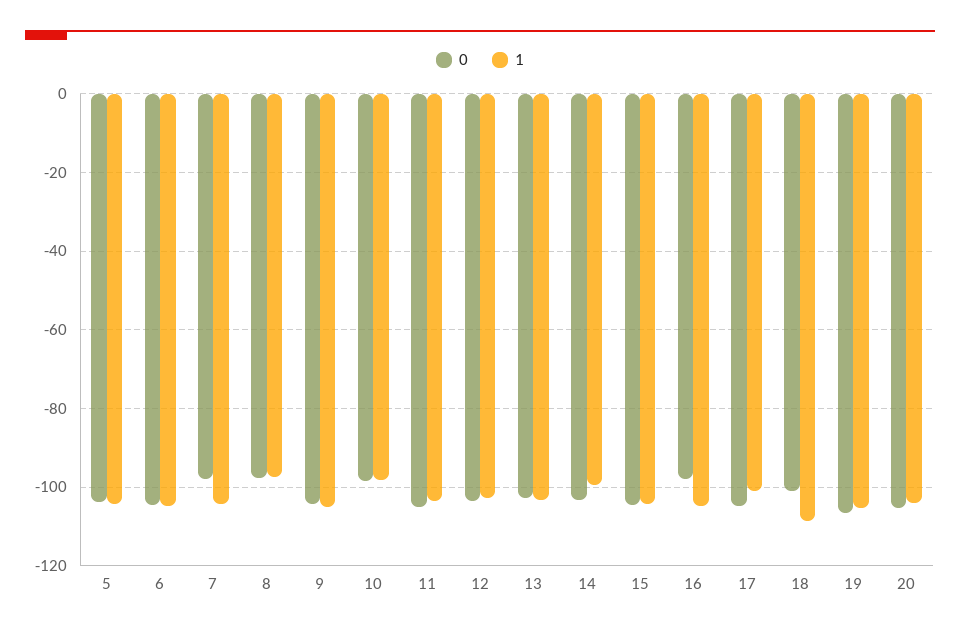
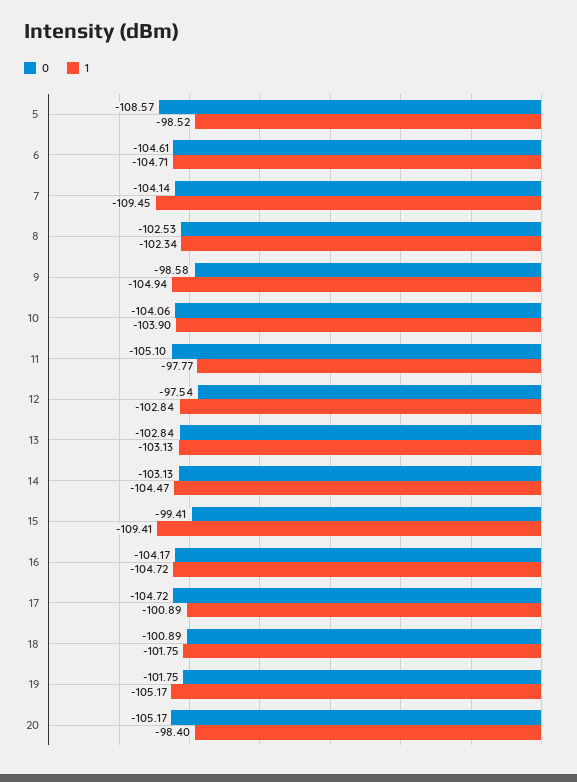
  {
    "0": {
-     "5": -104,
+     "5": -108.57,
      "6": -104.61,
-     "7": -98,
+     "7": -104.14,
-     "8": -98,
+     "8": -102.53,
-     "9": -104,
+     "9": -98.58,
-     "10": -98,
+     "10": -104.06,
      "11": -105.1,
-     "12": -104,
+     "12": -97.54,
      "13": -102.84,
      "14": -103.13,
-     "15": -104,
+     "15": -99.41,
-     "16": -98,
+     "16": -104.17,
      "17": -104.72,
      "18": -100.89,
-     "19": -106,
+     "19": -101.75,
      "20": -105.17
    },
    "1": {
-     "5": -104,
+     "5": -98.52,
      "6": -104.71,
-     "7": -104,
+     "7": -109.45,
-     "8": -98,
+     "8": -102.34,
      "9": -104.94,
-     "10": -98,
+     "10": -103.9,
-     "11": -104,
+     "11": -97.77,
      "12": -102.84,
      "13": -103.13,
-     "14": -100,
+     "14": -104.47,
-     "15": -104,
+     "15": -109.41,
      "16": -104.72,
      "17": -100.89,
-     "18": -108,
+     "18": -101.75,
      "19": -105.17,
-     "20": -104
+     "20": -98.4
    }
  }

